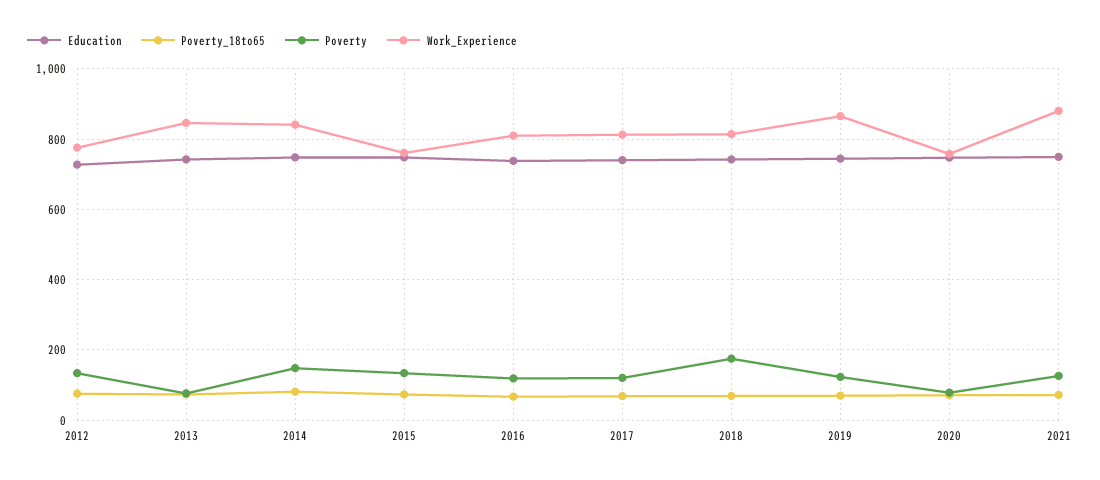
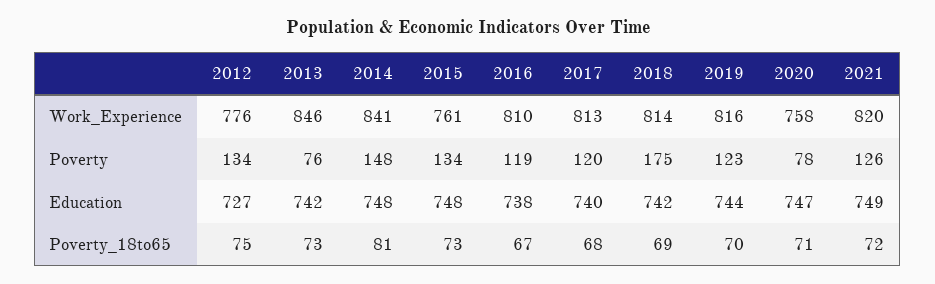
  {
    "Education": {
      "2012": 727,
      "2013": 742,
      "2014": 748,
      "2015": 748,
      "2016": 738,
      "2017": 740,
      "2018": 742,
      "2019": 744,
      "2020": 747,
      "2021": 749
    },
    "Poverty_18to65": {
      "2012": 75,
      "2013": 73,
      "2014": 81,
      "2015": 73,
      "2016": 67,
      "2017": 68,
      "2018": 69,
      "2019": 70,
      "2020": 71,
      "2021": 72
    },
    "Poverty": {
      "2012": 134,
      "2013": 76,
      "2014": 148,
      "2015": 134,
      "2016": 119,
      "2017": 120,
      "2018": 175,
      "2019": 123,
      "2020": 78,
      "2021": 126
    },
    "Work_Experience": {
      "2012": 776,
      "2013": 846,
      "2014": 841,
      "2015": 761,
      "2016": 810,
      "2017": 813,
      "2018": 814,
-     "2019": 860,
+     "2019": 816,
      "2020": 758,
-     "2021": 880
+     "2021": 820
    }
  }

